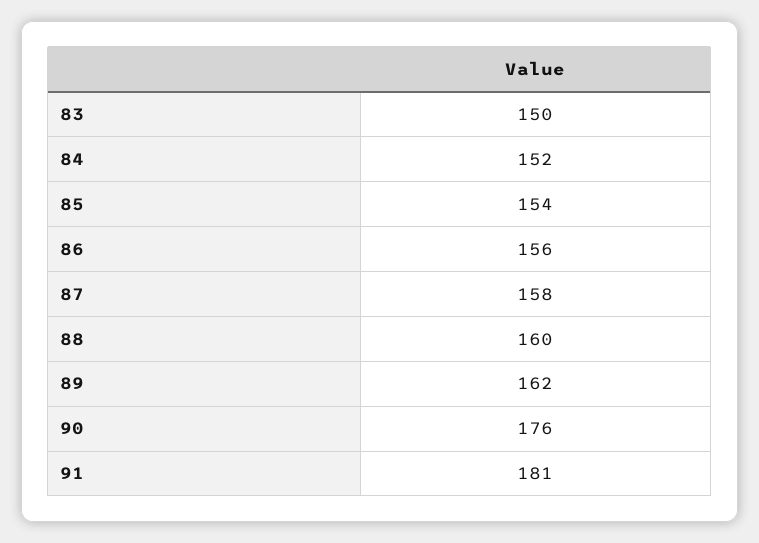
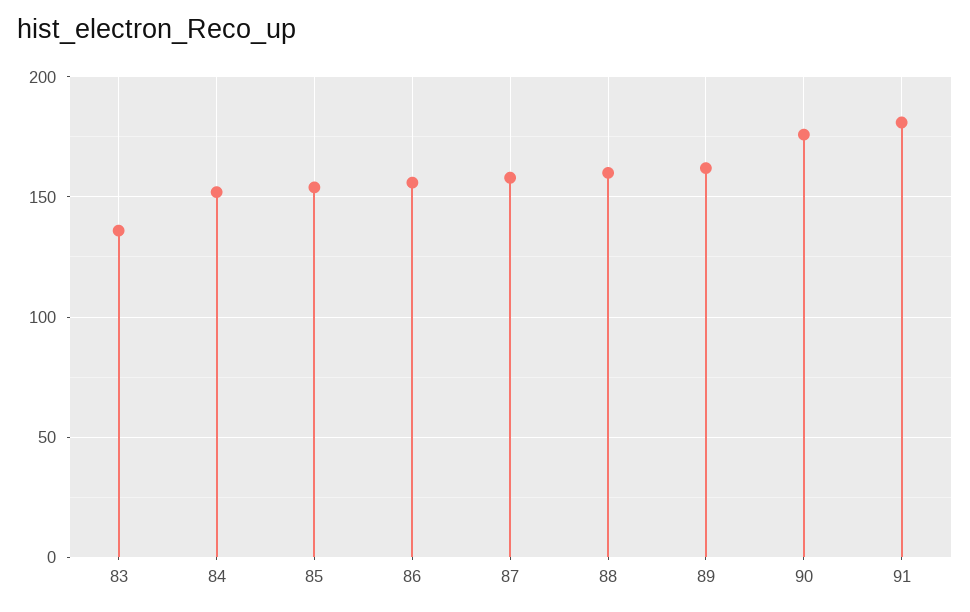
  {
-   "83": 150,
+   "83": 135,
    "84": 152,
    "85": 154,
    "86": 156,
    "87": 158,
    "88": 160,
    "89": 162,
    "90": 176,
    "91": 181
  }

